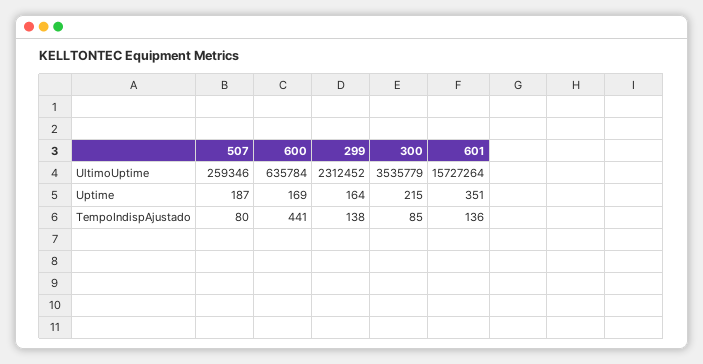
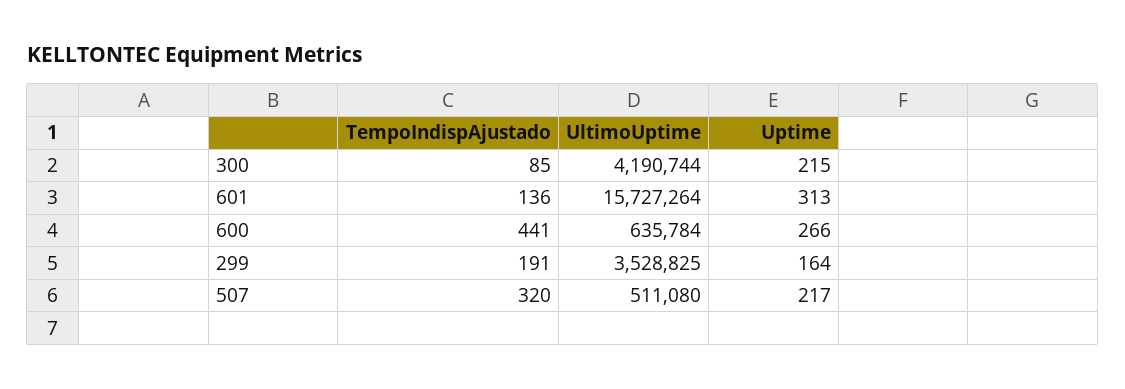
  {
    "507": {
-     "UltimoUptime": 259346,
+     "UltimoUptime": 511080,
-     "Uptime": 187,
+     "Uptime": 217,
-     "TempoIndispAjustado": 80
+     "TempoIndispAjustado": 320
    },
    "600": {
      "UltimoUptime": 635784,
-     "Uptime": 169,
+     "Uptime": 266,
      "TempoIndispAjustado": 441
    },
    "299": {
-     "UltimoUptime": 2312452,
+     "UltimoUptime": 3528825,
      "Uptime": 164,
-     "TempoIndispAjustado": 138
+     "TempoIndispAjustado": 191
    },
    "300": {
-     "UltimoUptime": 3535779,
+     "UltimoUptime": 4190744,
      "Uptime": 215,
      "TempoIndispAjustado": 85
    },
    "601": {
      "UltimoUptime": 15727264,
-     "Uptime": 351,
+     "Uptime": 313,
      "TempoIndispAjustado": 136
    }
  }

